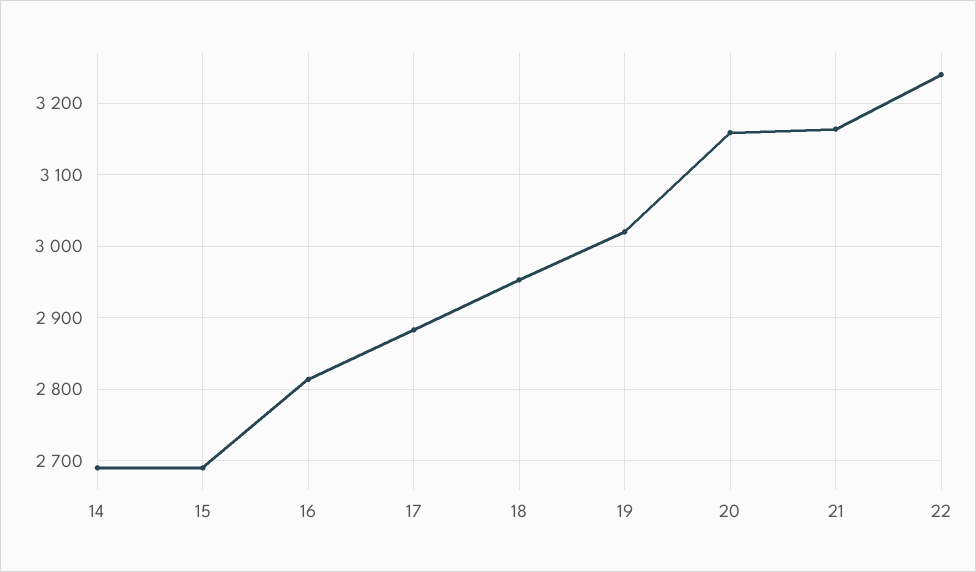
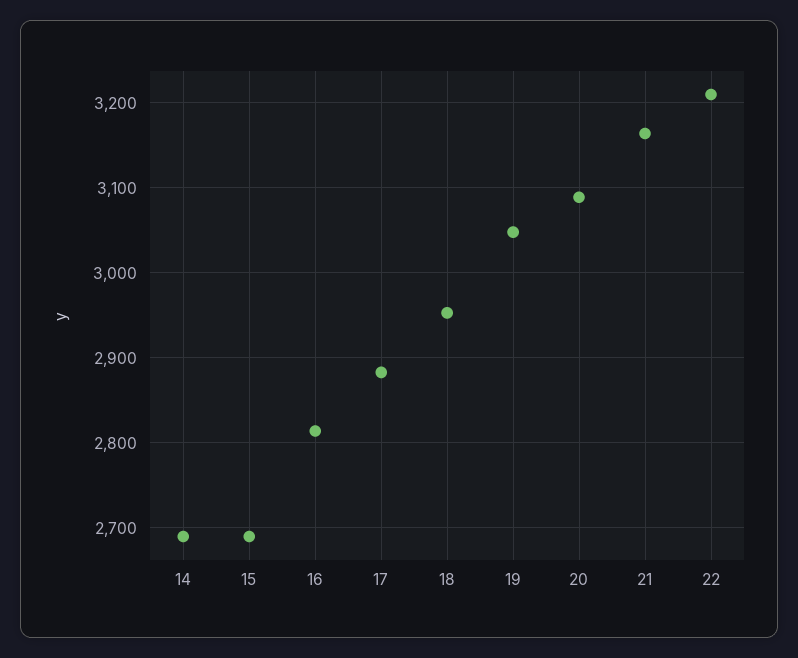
  {
    "14": 2690,
    "15": 2690,
    "16": 2810,
    "17": 2880,
    "18": 2950,
-   "19": 3020,
+   "19": 3050,
-   "20": 3160,
+   "20": 3090,
    "21": 3160,
-   "22": 3240
+   "22": 3210
  }

